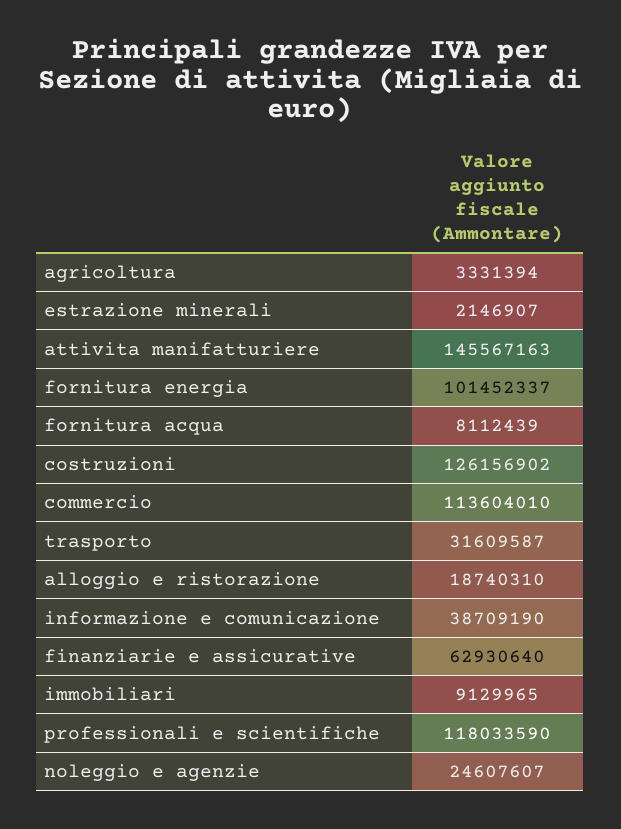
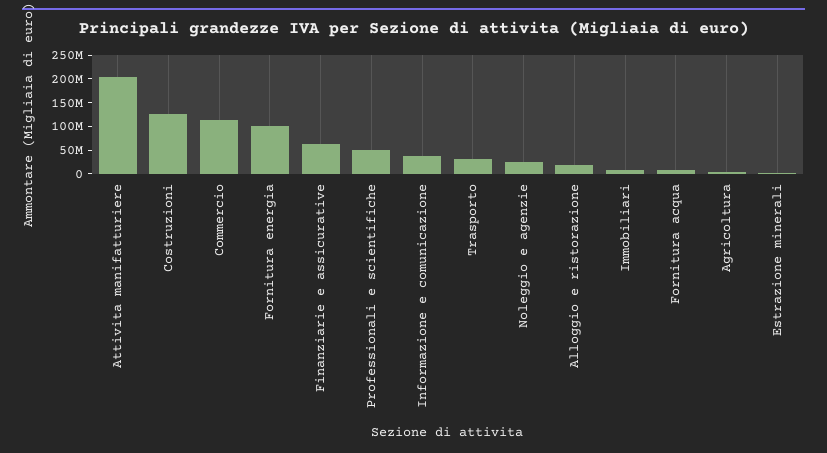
  {
    "agricoltura": 3331394,
    "estrazione minerali": 2146907,
-   "attivita manifatturiere": 145567163,
+   "attivita manifatturiere": 200000000,
    "fornitura energia": 101452337,
    "fornitura acqua": 8112439,
    "costruzioni": 126156902,
    "commercio": 113604010,
    "trasporto": 31609587,
    "alloggio e ristorazione": 18740310,
    "informazione e comunicazione": 38709190,
    "finanziarie e assicurative": 62930640,
    "immobiliari": 9129965,
-   "professionali e scientifiche": 118033590,
+   "professionali e scientifiche": 50000000,
    "noleggio e agenzie": 24607607
  }

